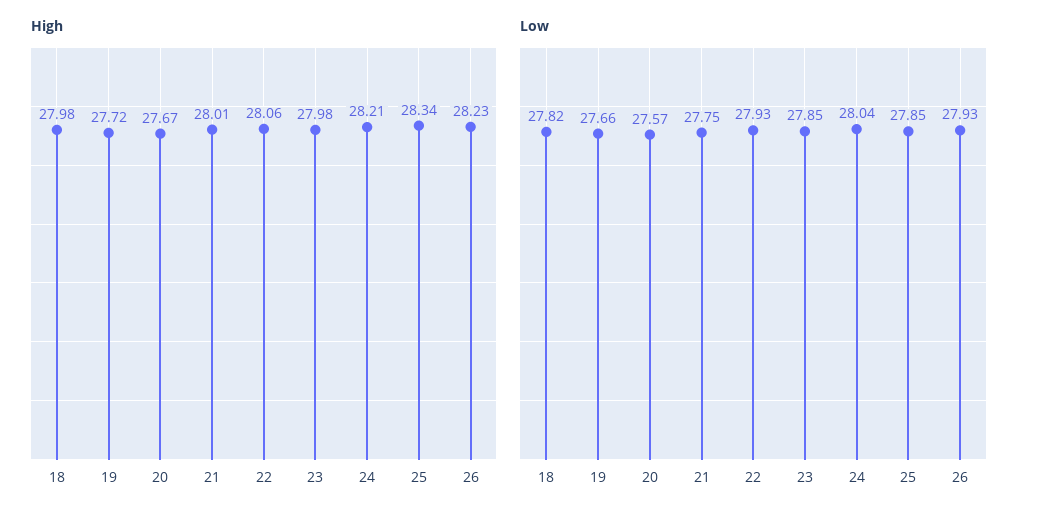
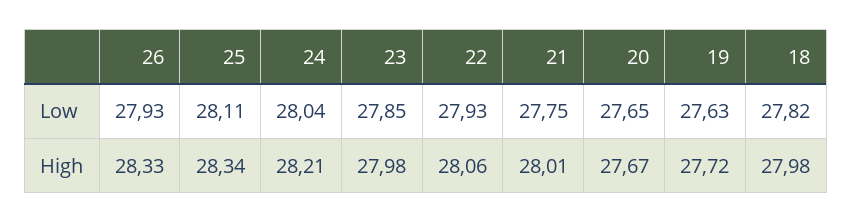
  {
    "High": {
      "18": 27.98,
      "19": 27.72,
      "20": 27.67,
      "21": 28.01,
      "22": 28.06,
      "23": 27.98,
      "24": 28.21,
      "25": 28.34,
-     "26": 28.23
+     "26": 28.33
    },
    "Low": {
      "18": 27.82,
-     "19": 27.66,
+     "19": 27.63,
-     "20": 27.57,
+     "20": 27.65,
      "21": 27.75,
      "22": 27.93,
      "23": 27.85,
      "24": 28.04,
-     "25": 27.85,
+     "25": 28.11,
      "26": 27.93
    }
  }

